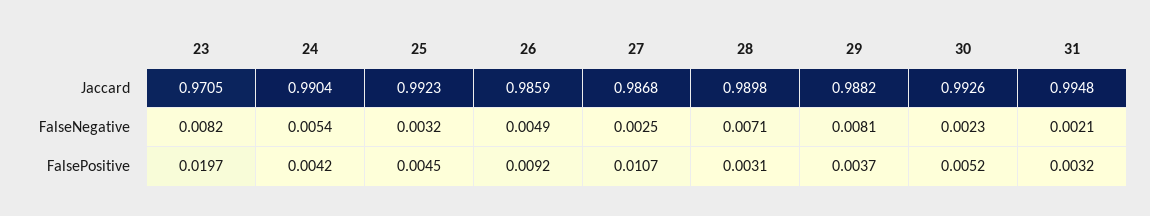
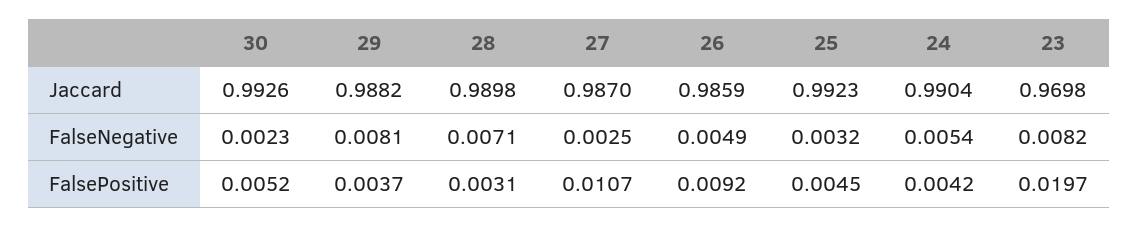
  {
    "23": {
-     "Jaccard": 0.9705,
+     "Jaccard": 0.9698,
      "FalseNegative": 0.0082,
      "FalsePositive": 0.0197
    },
    "24": {
      "Jaccard": 0.9904,
      "FalseNegative": 0.0054,
      "FalsePositive": 0.0042
    },
    "25": {
      "Jaccard": 0.9923,
      "FalseNegative": 0.0032,
      "FalsePositive": 0.0045
    },
    "26": {
      "Jaccard": 0.9859,
      "FalseNegative": 0.0049,
      "FalsePositive": 0.0092
    },
    "27": {
-     "Jaccard": 0.9868,
+     "Jaccard": 0.987,
      "FalseNegative": 0.0025,
      "FalsePositive": 0.0107
    },
    "28": {
      "Jaccard": 0.9898,
      "FalseNegative": 0.0071,
      "FalsePositive": 0.0031
    },
    "29": {
      "Jaccard": 0.9882,
      "FalseNegative": 0.0081,
      "FalsePositive": 0.0037
    },
    "30": {
      "Jaccard": 0.9926,
      "FalseNegative": 0.0023,
      "FalsePositive": 0.0052
-   },
+   }
-   "31": {
-     "Jaccard": 0.9948,
-     "FalseNegative": 0.0021,
-     "FalsePositive": 0.0032
-   }
  }

